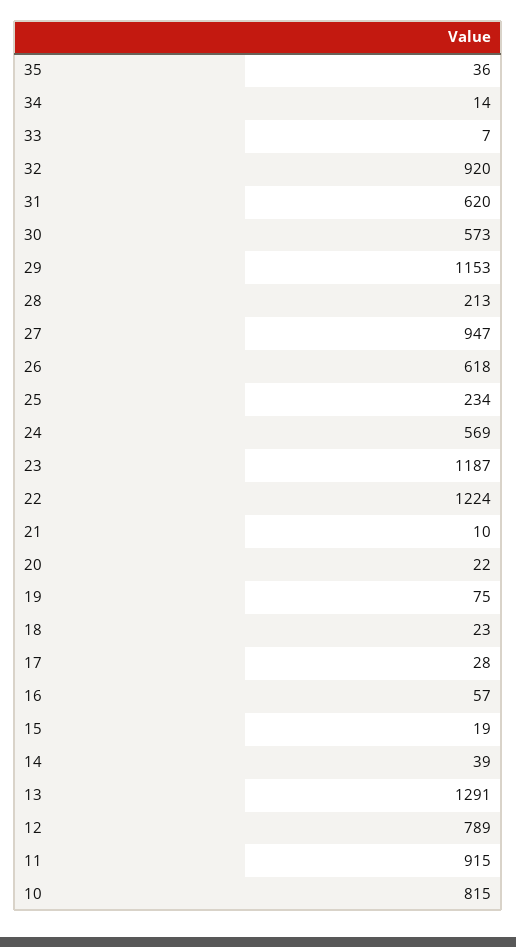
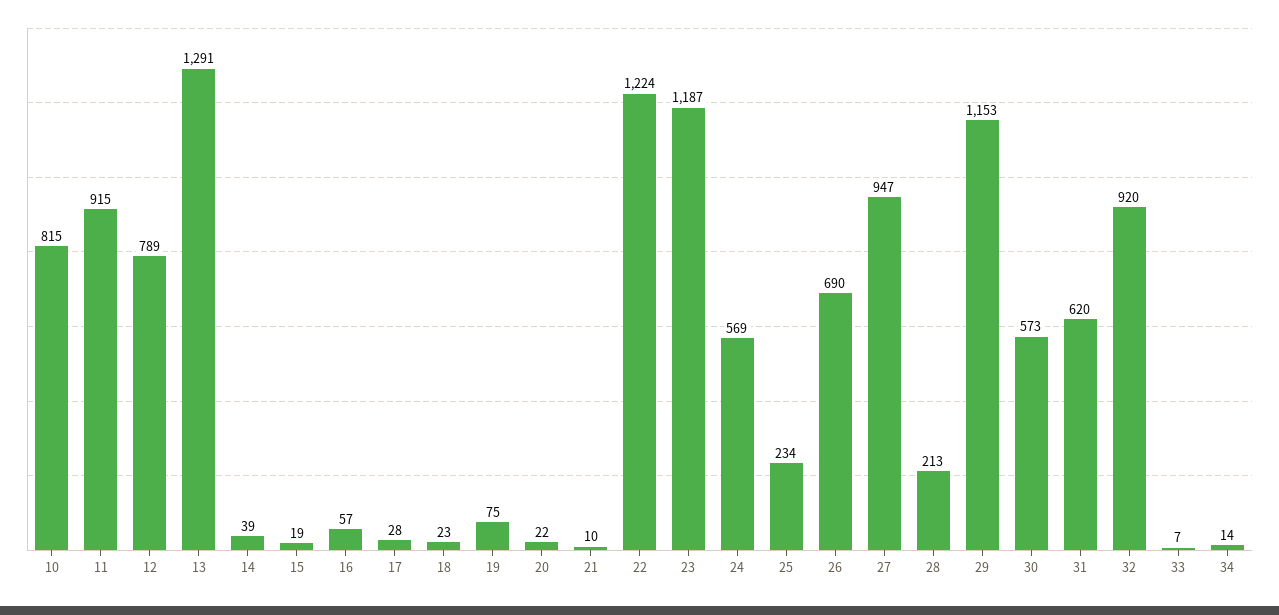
  {
-   "35": 36,
    "34": 14,
    "33": 7,
    "32": 920,
    "31": 620,
    "30": 573,
    "29": 1153,
    "28": 213,
    "27": 947,
-   "26": 618,
+   "26": 690,
    "25": 234,
    "24": 569,
    "23": 1187,
    "22": 1224,
    "21": 10,
    "20": 22,
    "19": 75,
    "18": 23,
    "17": 28,
    "16": 57,
    "15": 19,
    "14": 39,
    "13": 1291,
    "12": 789,
    "11": 915,
    "10": 815
  }

